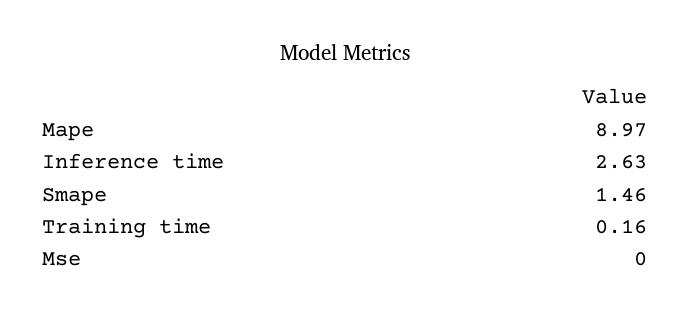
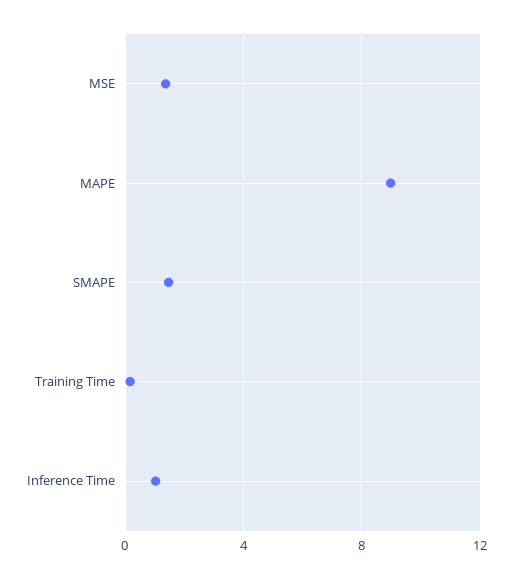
  {
    "Mape": 8.97,
-   "Inference time": 2.63,
+   "Inference time": 1,
    "Smape": 1.46,
    "Training time": 0.16,
-   "Mse": 0
+   "Mse": 1.5
  }

